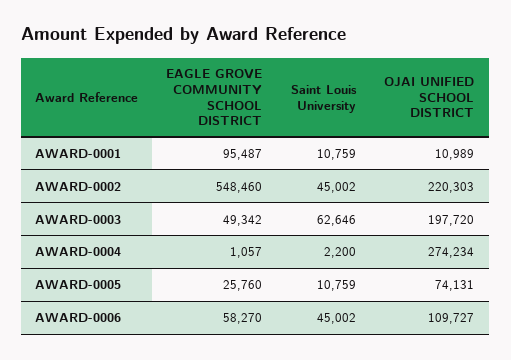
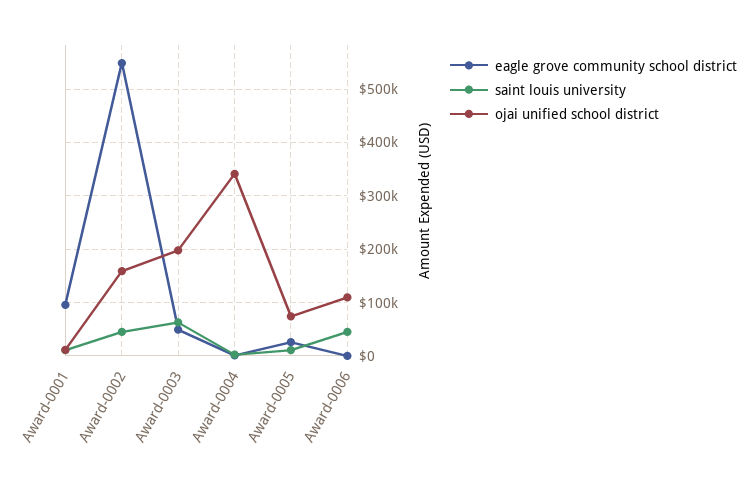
  {
    "EAGLE GROVE COMMUNITY SCHOOL DISTRICT": {
      "AWARD-0001": 95487,
      "AWARD-0002": 548460,
      "AWARD-0003": 49342,
      "AWARD-0004": 1057,
      "AWARD-0005": 25760,
-     "AWARD-0006": 58270
+     "AWARD-0006": 0
    },
    "Saint Louis University": {
      "AWARD-0001": 10759,
      "AWARD-0002": 45002,
      "AWARD-0003": 62646,
      "AWARD-0004": 2200,
      "AWARD-0005": 10759,
      "AWARD-0006": 45002
    },
    "OJAI UNIFIED SCHOOL DISTRICT": {
      "AWARD-0001": 10989,
-     "AWARD-0002": 220303,
+     "AWARD-0002": 160000,
      "AWARD-0003": 197720,
-     "AWARD-0004": 274234,
+     "AWARD-0004": 340000,
      "AWARD-0005": 74131,
      "AWARD-0006": 109727
    }
  }

